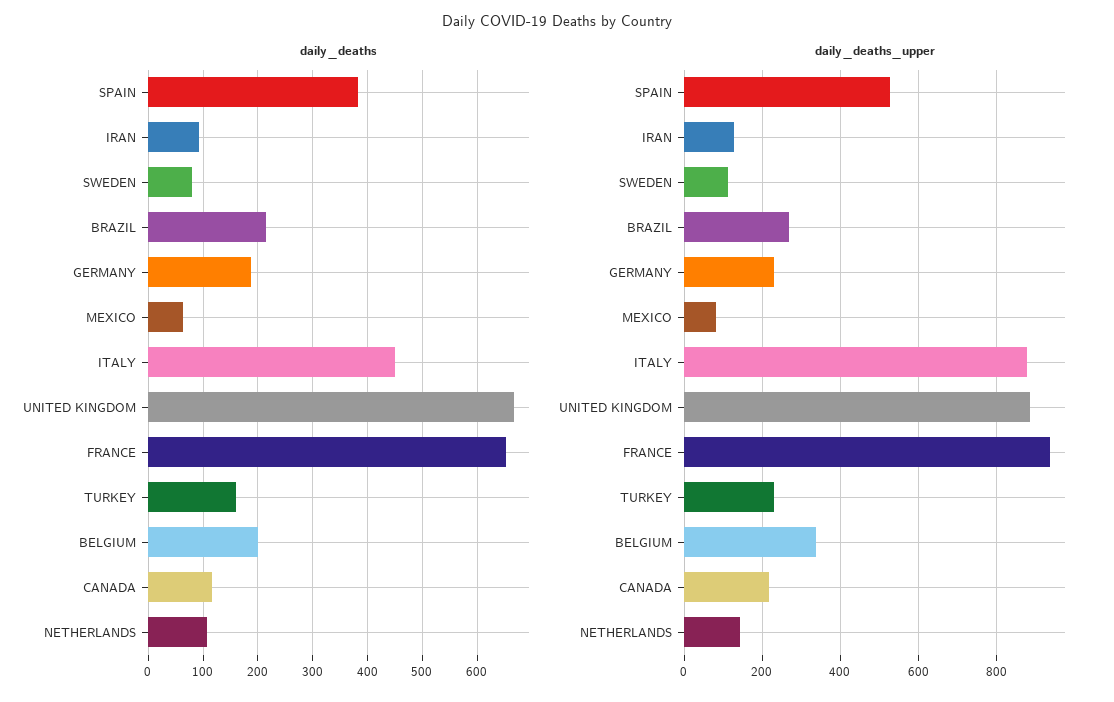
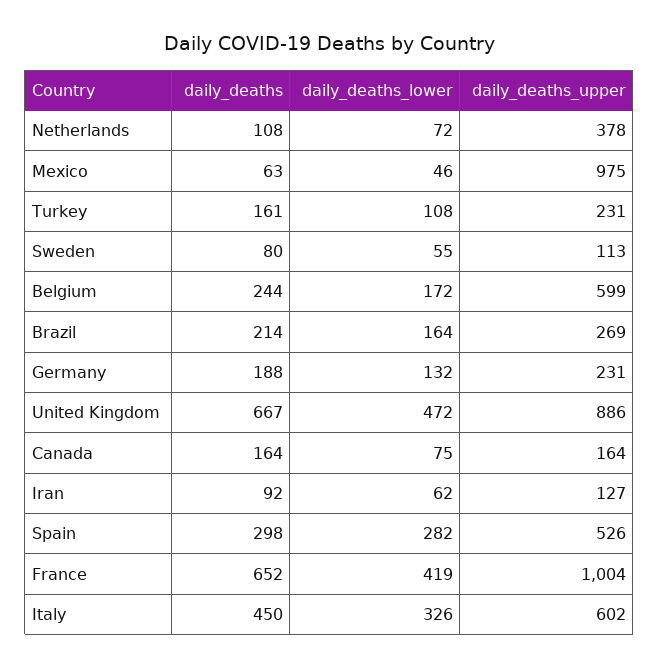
  {
    "daily_deaths": {
-     "SPAIN": 380,
+     "SPAIN": 298,
      "IRAN": 92,
      "SWEDEN": 80,
      "BRAZIL": 214,
      "GERMANY": 188,
      "MEXICO": 63,
      "ITALY": 450,
      "UNITED KINGDOM": 667,
      "FRANCE": 652,
      "TURKEY": 161,
-     "BELGIUM": 200,
+     "BELGIUM": 244,
-     "CANADA": 120,
+     "CANADA": 164,
      "NETHERLANDS": 108
    },
    "daily_deaths_upper": {
      "SPAIN": 526,
      "IRAN": 127,
      "SWEDEN": 113,
      "BRAZIL": 269,
      "GERMANY": 231,
-     "MEXICO": 80,
+     "MEXICO": 975,
-     "ITALY": 880,
+     "ITALY": 602,
      "UNITED KINGDOM": 886,
-     "FRANCE": 940,
+     "FRANCE": 1004,
      "TURKEY": 231,
-     "BELGIUM": 340,
+     "BELGIUM": 599,
-     "CANADA": 220,
+     "CANADA": 164,
-     "NETHERLANDS": 140
+     "NETHERLANDS": 378
-   }
+   },
+   "daily_deaths_lower": {
+     "NETHERLANDS": 72,
+     "MEXICO": 46,
+     "TURKEY": 108,
+     "SWEDEN": 55,
+     "BELGIUM": 172,
+     "BRAZIL": 164,
+     "GERMANY": 132,
+     "UNITED KINGDOM": 472,
+     "CANADA": 75,
+     "IRAN": 62,
+     "SPAIN": 282,
+     "FRANCE": 419,
+     "ITALY": 326
+   }
  }

